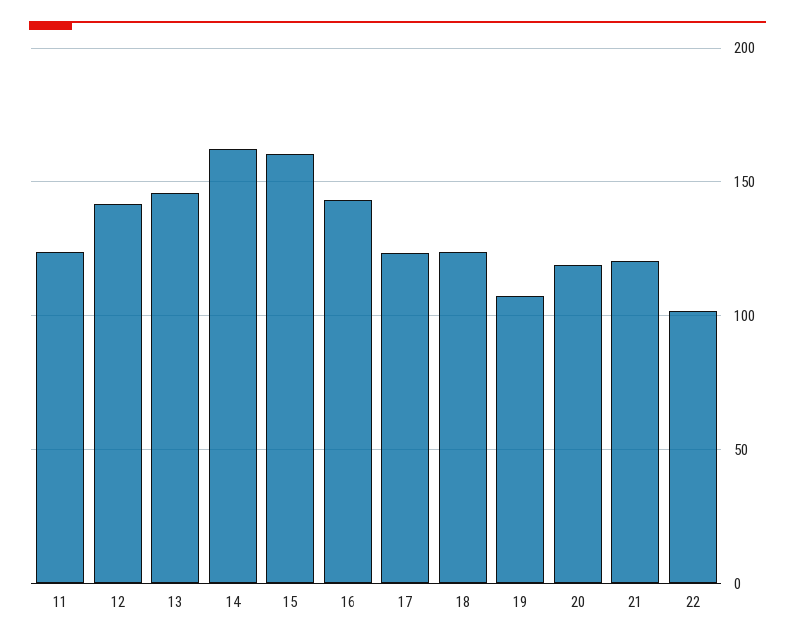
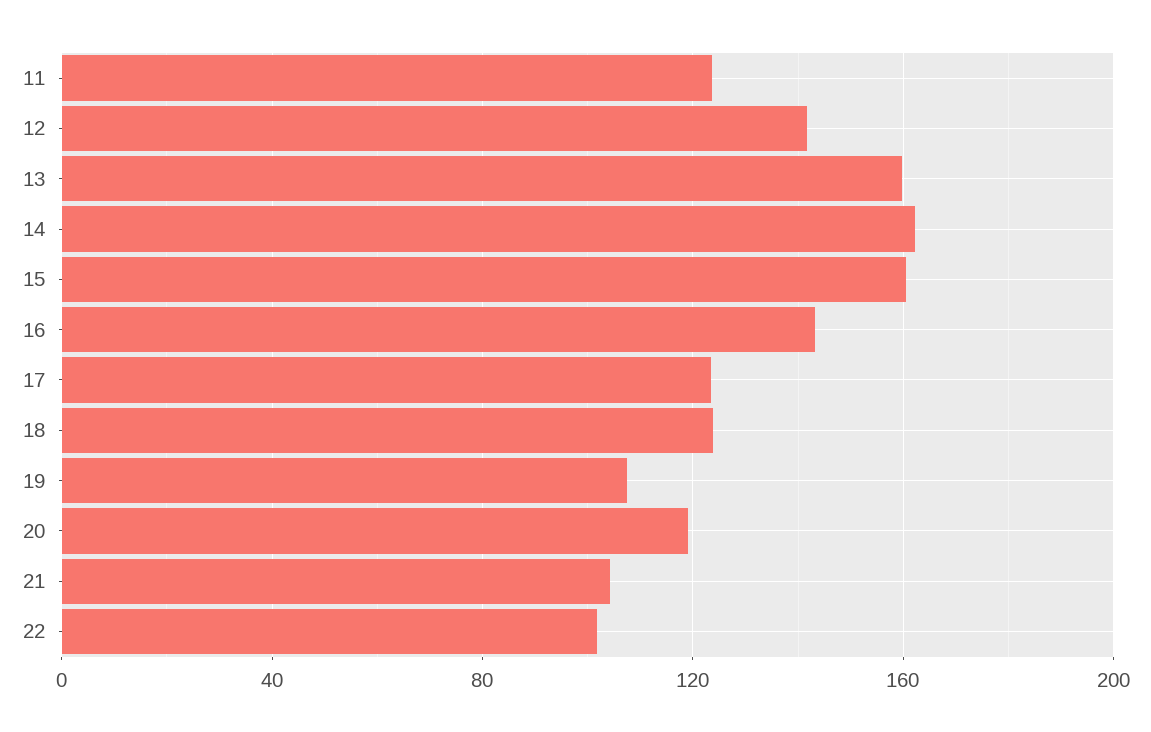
  {
    "11": 125,
    "12": 140,
-   "13": 145,
+   "13": 160,
    "14": 160,
    "15": 160,
    "16": 145,
    "17": 125,
    "18": 125,
    "19": 110,
    "20": 120,
-   "21": 120,
+   "21": 105,
    "22": 100
  }

